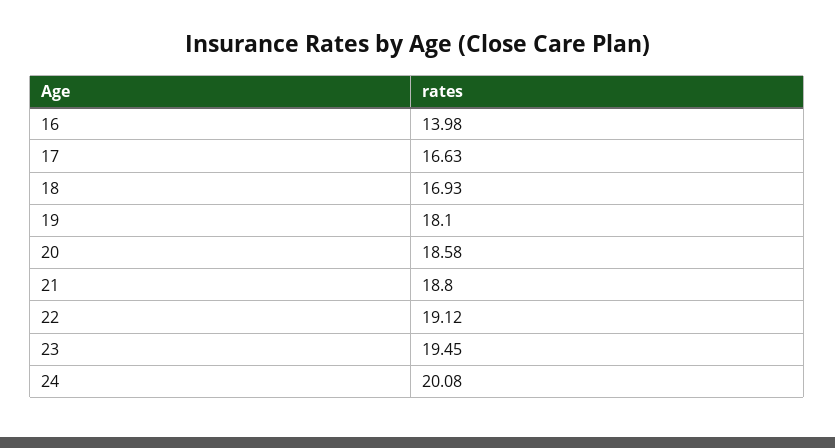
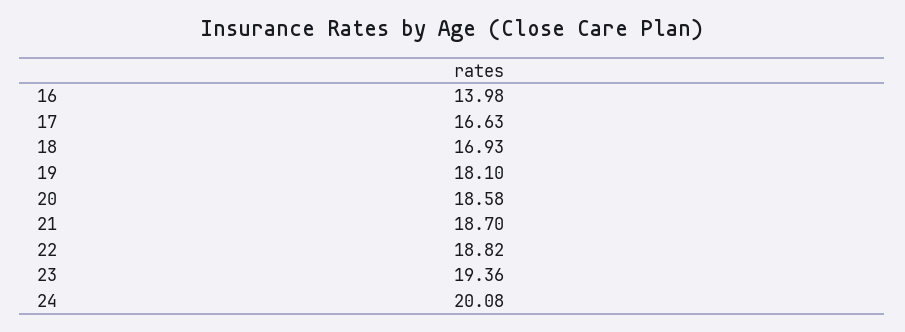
  {
    "16": 13.98,
    "17": 16.63,
    "18": 16.93,
    "19": 18.1,
    "20": 18.58,
-   "21": 18.8,
+   "21": 18.7,
-   "22": 19.12,
+   "22": 18.82,
-   "23": 19.45,
+   "23": 19.36,
    "24": 20.08
  }

